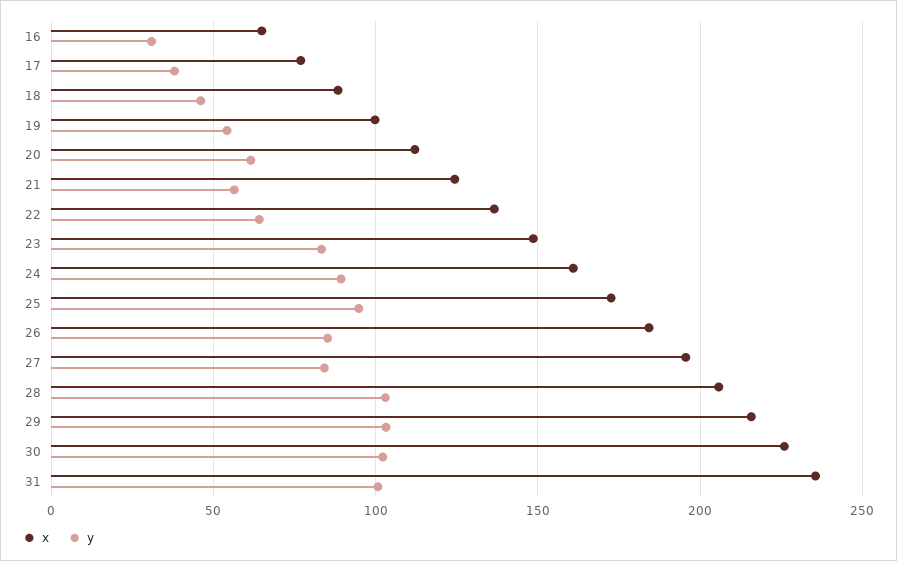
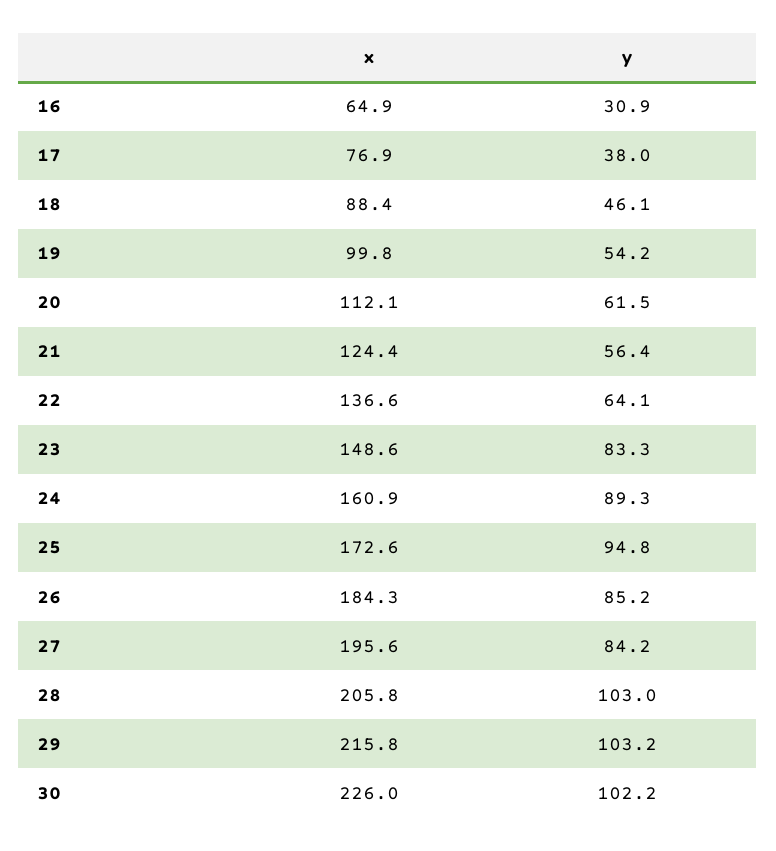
  {
    "x": {
      "16": 64.9,
      "17": 76.9,
      "18": 88.4,
      "19": 99.8,
      "20": 112.1,
      "21": 124.4,
      "22": 136.6,
      "23": 148.6,
      "24": 160.9,
      "25": 172.6,
      "26": 184.3,
      "27": 195.6,
      "28": 205.8,
      "29": 215.8,
-     "30": 226,
+     "30": 226
-     "31": 235
    },
    "y": {
      "16": 30.9,
      "17": 38,
      "18": 46.1,
      "19": 54.2,
      "20": 61.5,
      "21": 56.4,
      "22": 64.1,
      "23": 83.3,
      "24": 89.3,
      "25": 94.8,
      "26": 85.2,
      "27": 84.2,
      "28": 103,
      "29": 103.2,
-     "30": 102.2,
+     "30": 102.2
-     "31": 100
    }
  }

